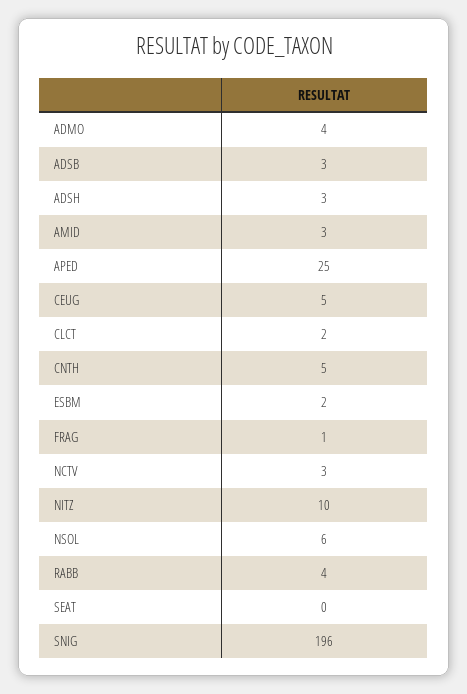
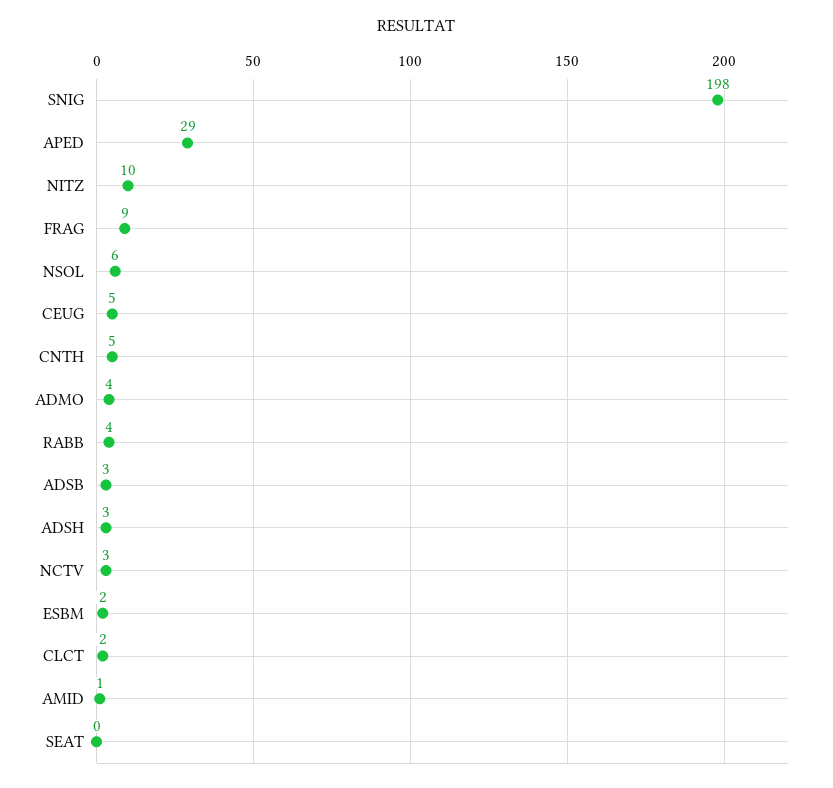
  {
    "ADMO": 4,
    "ADSB": 3,
    "ADSH": 3,
-   "AMID": 3,
+   "AMID": 1,
-   "APED": 25,
+   "APED": 29,
    "CEUG": 5,
    "CLCT": 2,
    "CNTH": 5,
    "ESBM": 2,
-   "FRAG": 1,
+   "FRAG": 9,
    "NCTV": 3,
    "NITZ": 10,
    "NSOL": 6,
    "RABB": 4,
    "SEAT": 0,
-   "SNIG": 196
+   "SNIG": 198
  }

